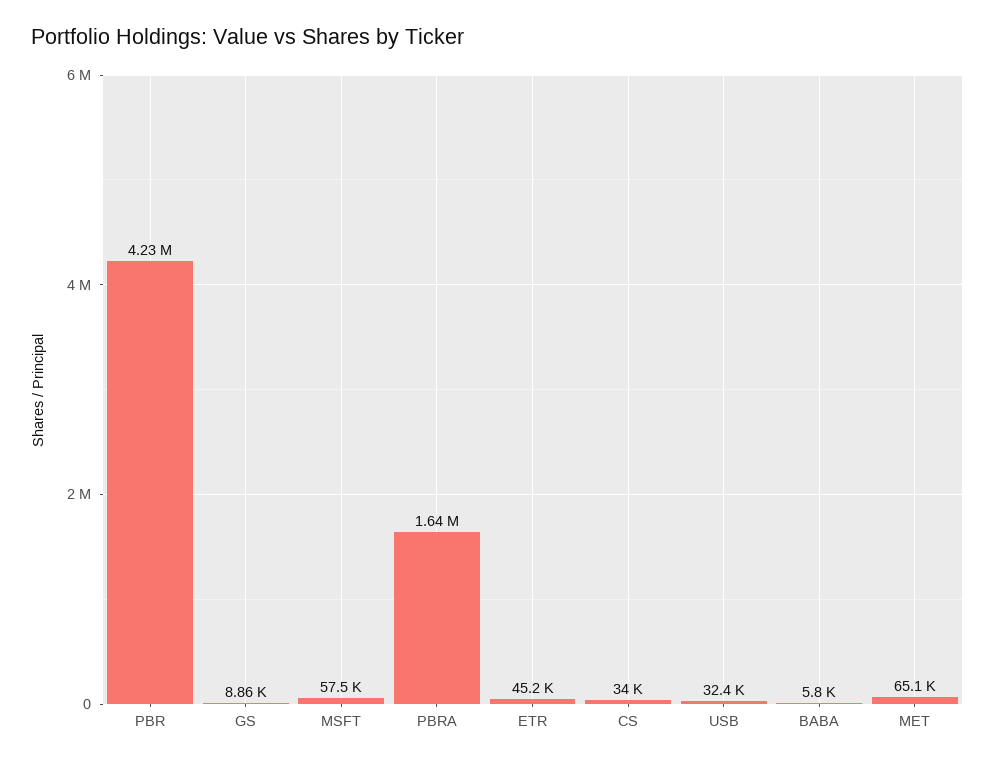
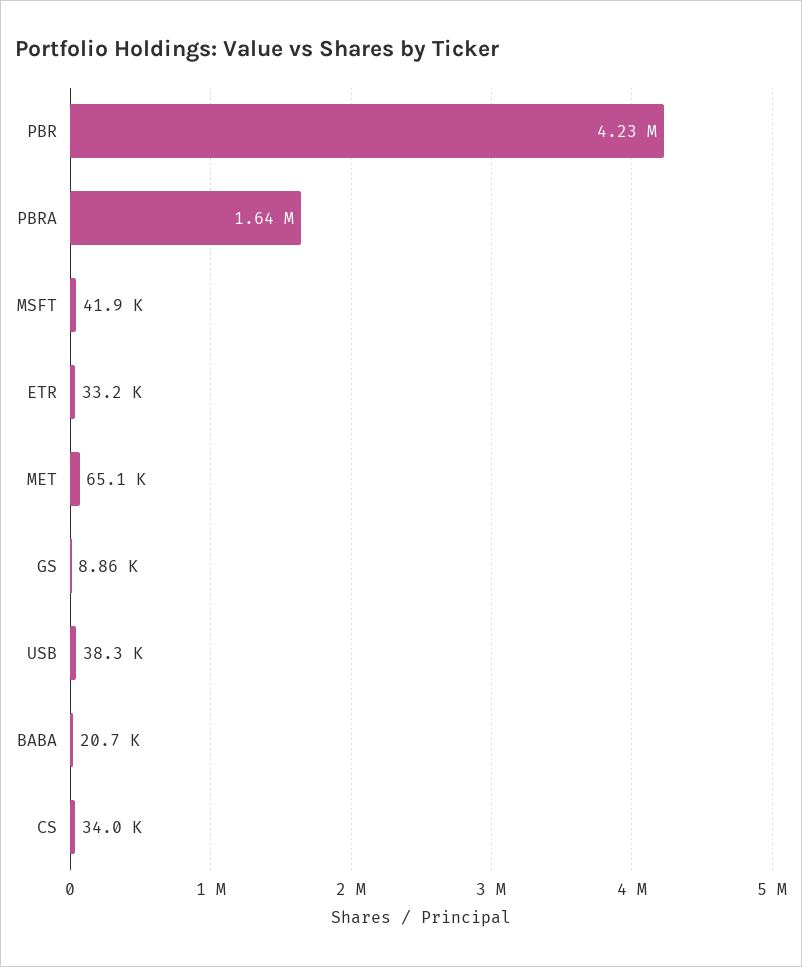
  {
    "PBR": 4230000,
    "GS": 8860,
-   "MSFT": 57500,
+   "MSFT": 41900,
    "PBRA": 1640000,
-   "ETR": 45200,
+   "ETR": 33200,
    "CS": 34000,
-   "USB": 32400,
+   "USB": 38300,
-   "BABA": 5800,
+   "BABA": 20700,
    "MET": 65100
  }

